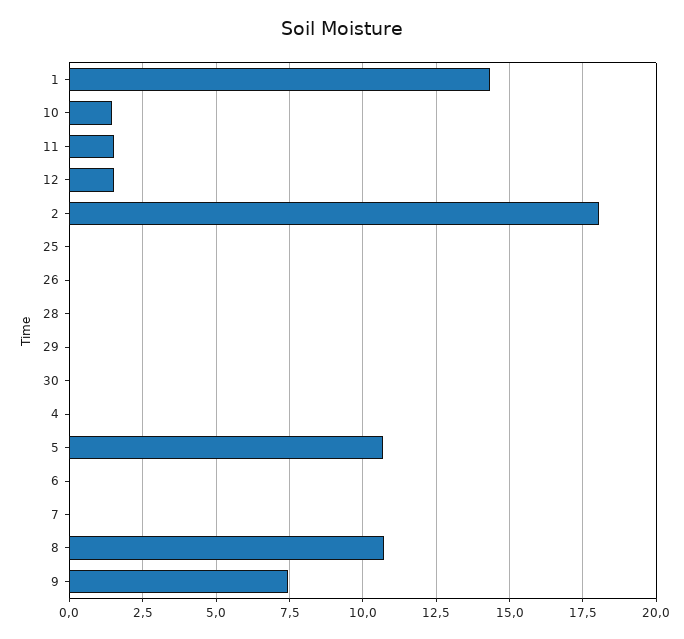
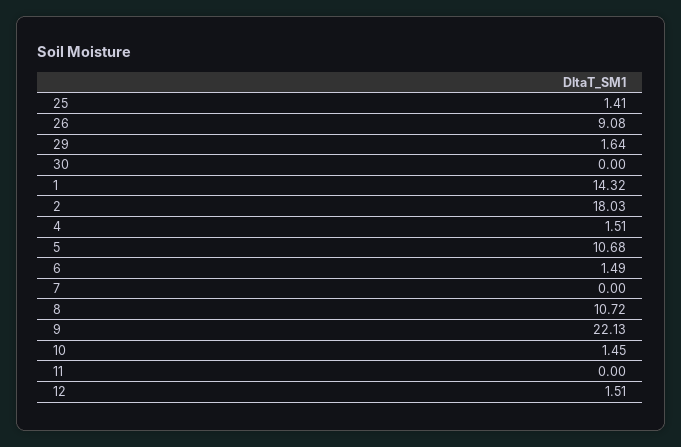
  {
    "1": 14.32,
    "10": 1.45,
-   "11": 1.5,
+   "11": 0,
    "12": 1.51,
    "2": 18.03,
-   "25": 0,
+   "25": 1.41,
-   "26": 0,
+   "26": 9.08,
-   "28": 0,
-   "29": 0,
+   "29": 1.64,
    "30": 0,
-   "4": 0,
+   "4": 1.51,
    "5": 10.68,
-   "6": 0,
+   "6": 1.49,
    "7": 0,
    "8": 10.72,
-   "9": 7.5
+   "9": 22.13
  }

